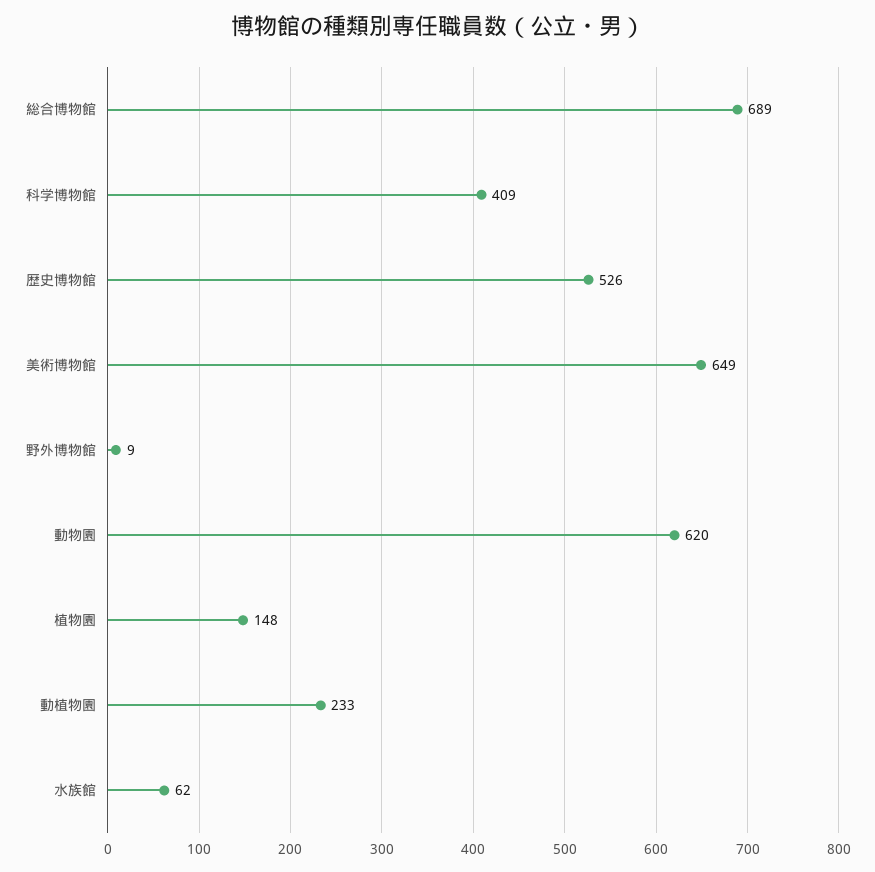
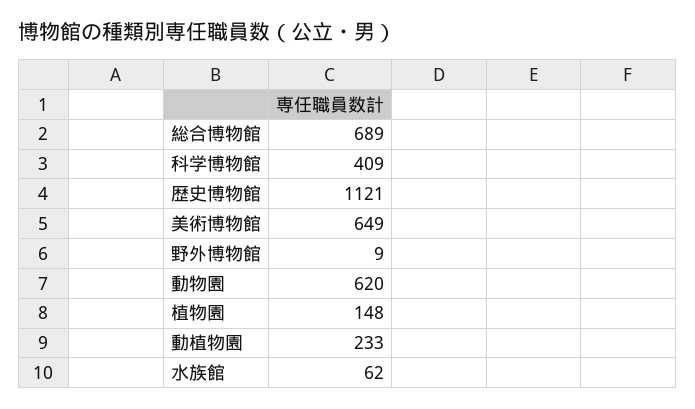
  {
    "総合博物館": 689,
    "科学博物館": 409,
-   "歴史博物館": 526,
+   "歴史博物館": 1121,
    "美術博物館": 649,
    "野外博物館": 9,
    "動物園": 620,
    "植物園": 148,
    "動植物園": 233,
    "水族館": 62
  }

